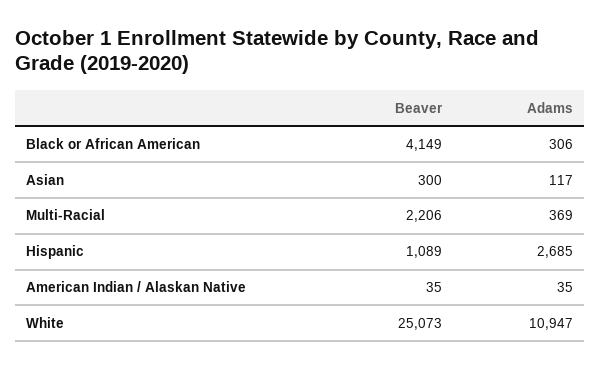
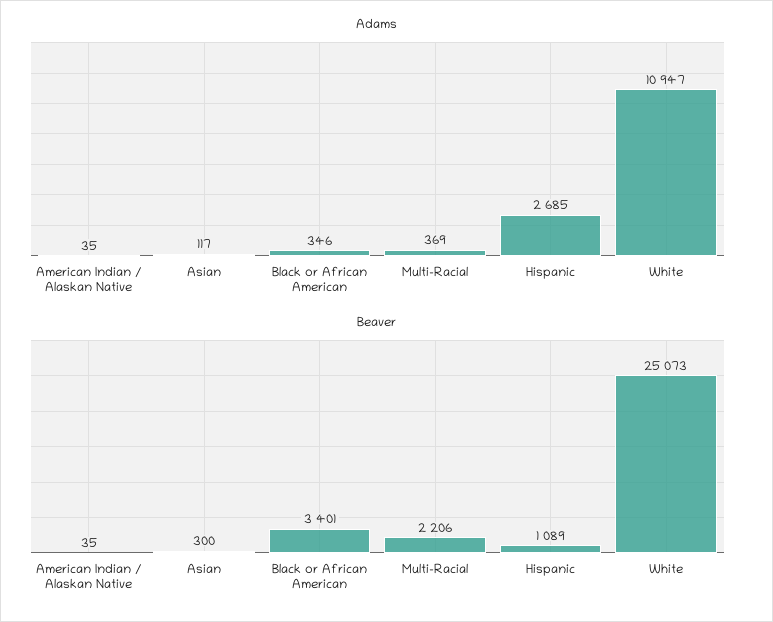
  {
    "Beaver": {
-     "Black or African American": 4149,
+     "Black or African American": 3401,
      "Asian": 300,
      "Multi-Racial": 2206,
      "Hispanic": 1089,
      "American Indian / Alaskan Native": 35,
      "White": 25073
    },
    "Adams": {
-     "Black or African American": 306,
+     "Black or African American": 346,
      "Asian": 117,
      "Multi-Racial": 369,
      "Hispanic": 2685,
      "American Indian / Alaskan Native": 35,
      "White": 10947
    }
  }

